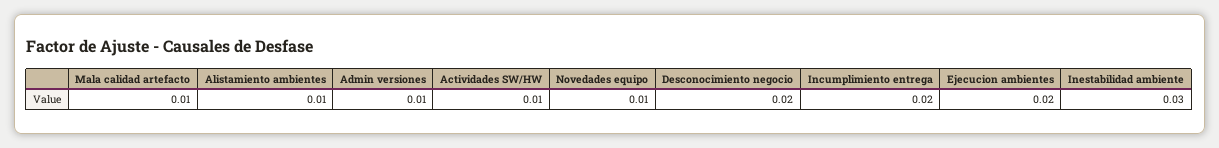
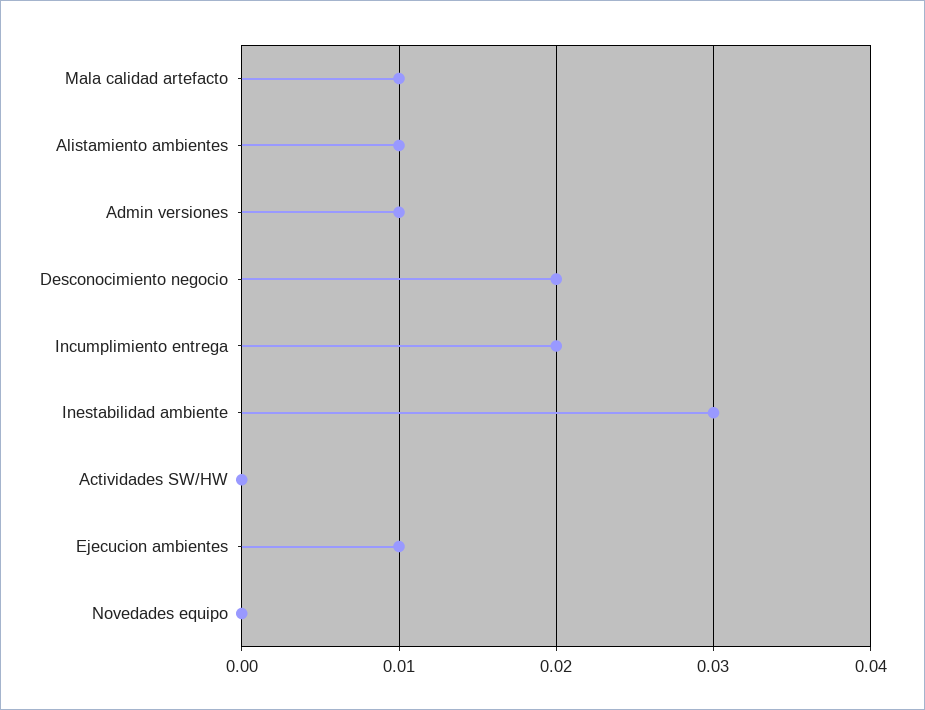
  {
    "Mala calidad artefacto": 0.01,
    "Alistamiento ambientes": 0.01,
    "Admin versiones": 0.01,
-   "Actividades SW/HW": 0.01,
+   "Actividades SW/HW": 0,
-   "Novedades equipo": 0.01,
+   "Novedades equipo": 0,
    "Desconocimiento negocio": 0.02,
    "Incumplimiento entrega": 0.02,
-   "Ejecucion ambientes": 0.02,
+   "Ejecucion ambientes": 0.01,
    "Inestabilidad ambiente": 0.03
  }

